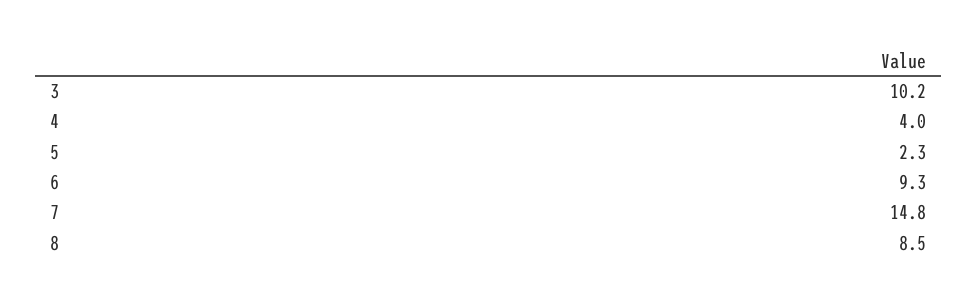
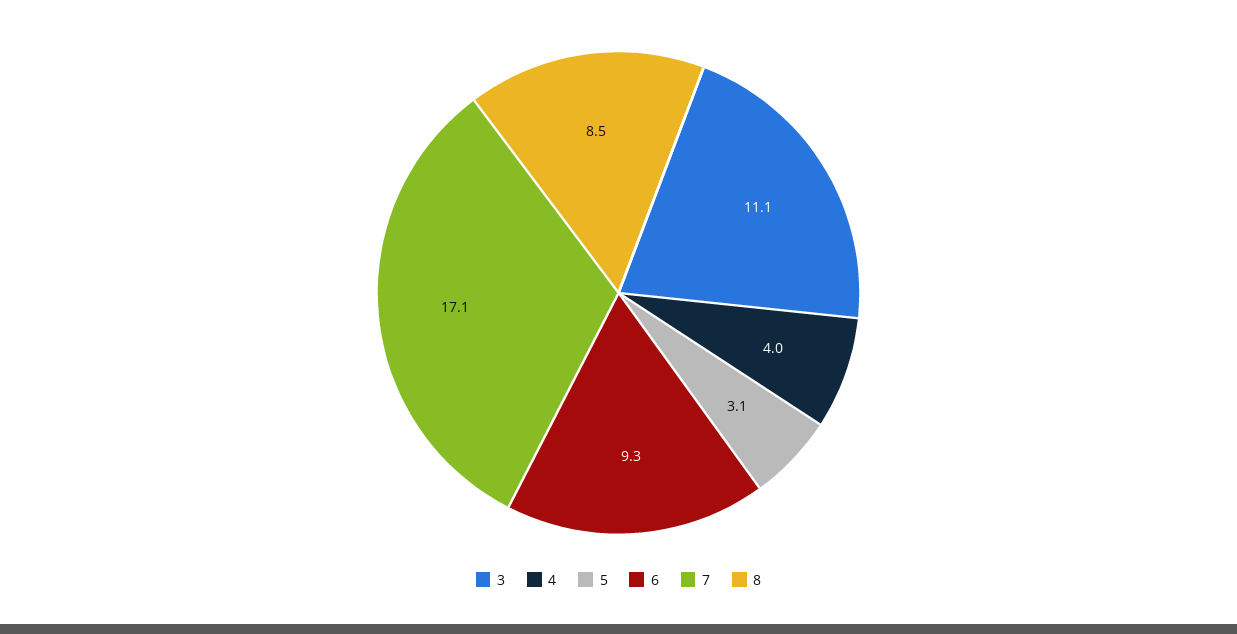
  {
-   "3": 10.2,
+   "3": 11.1,
    "4": 4,
-   "5": 2.3,
+   "5": 3.1,
    "6": 9.3,
-   "7": 14.8,
+   "7": 17.1,
    "8": 8.5
  }

